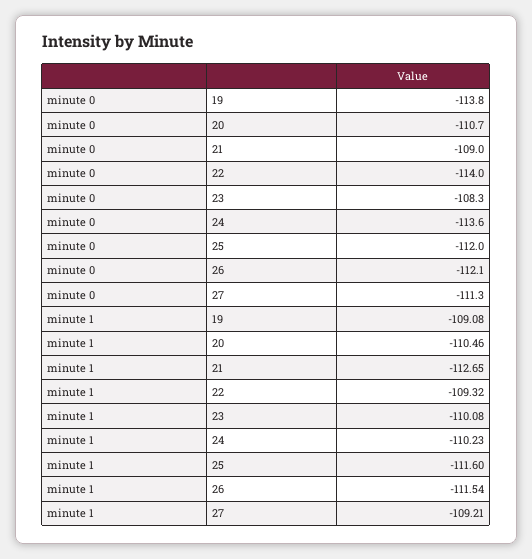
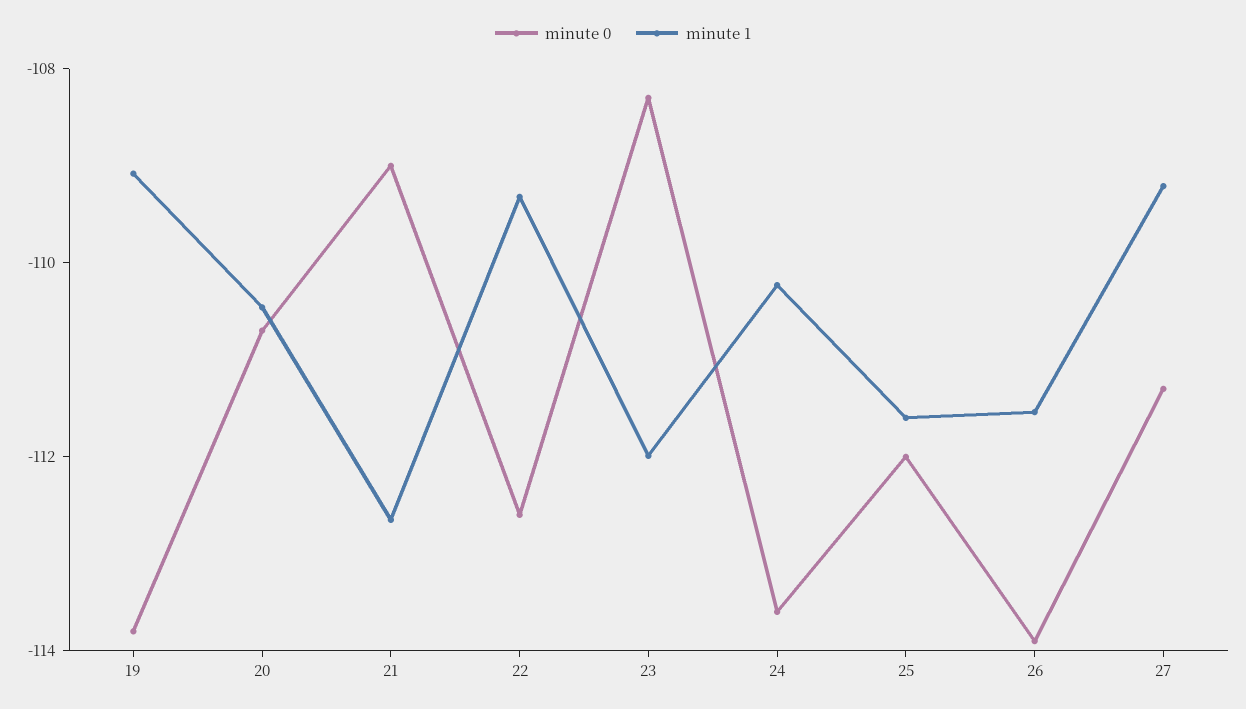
  {
    "minute 0": {
      "19": -113.8,
      "20": -110.7,
      "21": -109,
-     "22": -114,
+     "22": -112.5,
      "23": -108.3,
      "24": -113.6,
      "25": -112,
-     "26": -112.1,
+     "26": -114,
      "27": -111.3
    },
    "minute 1": {
      "19": -109.08,
      "20": -110.46,
      "21": -112.65,
      "22": -109.32,
-     "23": -110.08,
+     "23": -112,
      "24": -110.23,
      "25": -111.6,
      "26": -111.54,
      "27": -109.21
    }
  }

